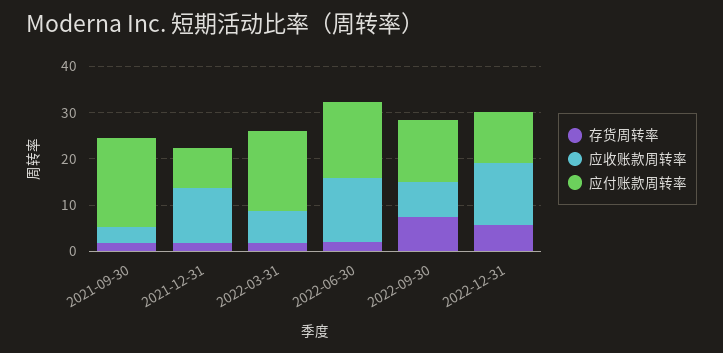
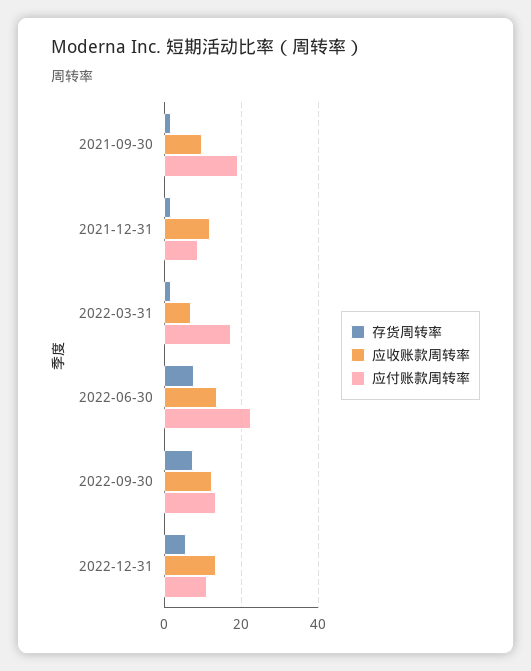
  {
    "存货周转率": {
      "2021-09-30": 2,
      "2021-12-31": 2,
      "2022-03-31": 2,
-     "2022-06-30": 2,
+     "2022-06-30": 8,
      "2022-09-30": 8,
      "2022-12-31": 6
    },
    "应收账款周转率": {
-     "2021-09-30": 4,
+     "2021-09-30": 10,
      "2021-12-31": 12,
      "2022-03-31": 6,
      "2022-06-30": 14,
-     "2022-09-30": 8,
+     "2022-09-30": 12,
      "2022-12-31": 14
    },
    "应付账款周转率": {
      "2021-09-30": 20,
      "2021-12-31": 8,
      "2022-03-31": 18,
-     "2022-06-30": 16,
+     "2022-06-30": 22,
      "2022-09-30": 14,
      "2022-12-31": 12
    }
  }

